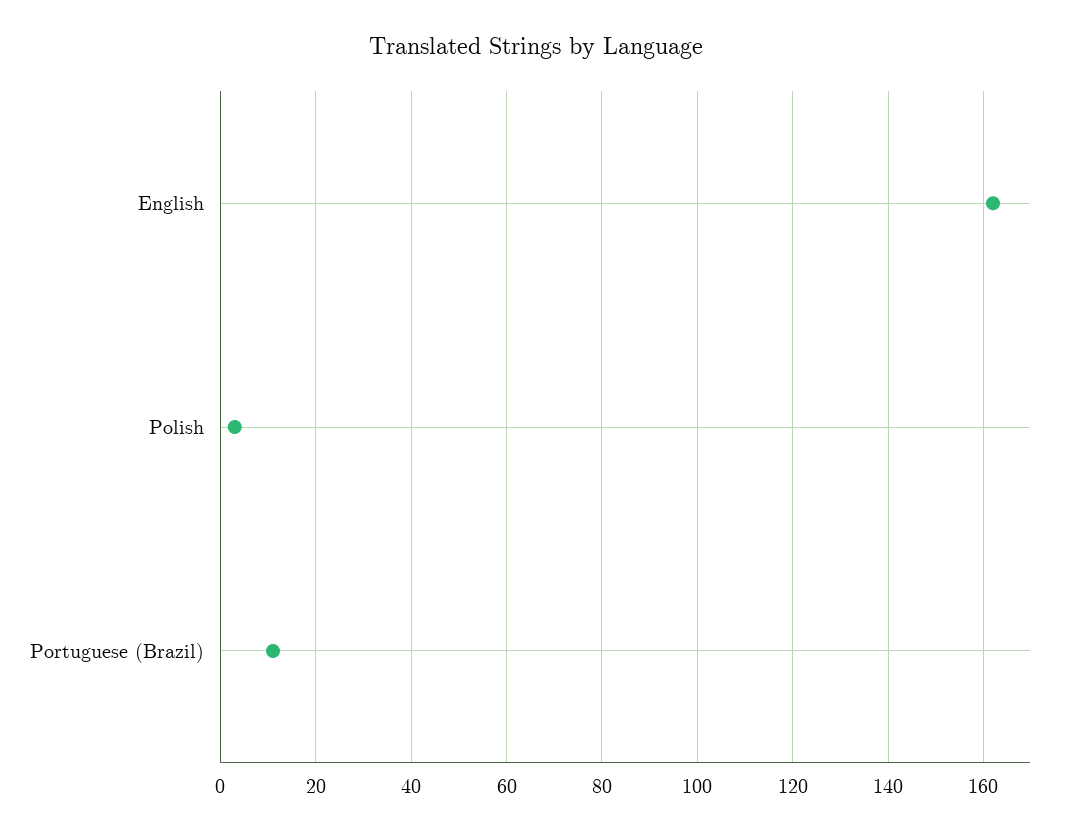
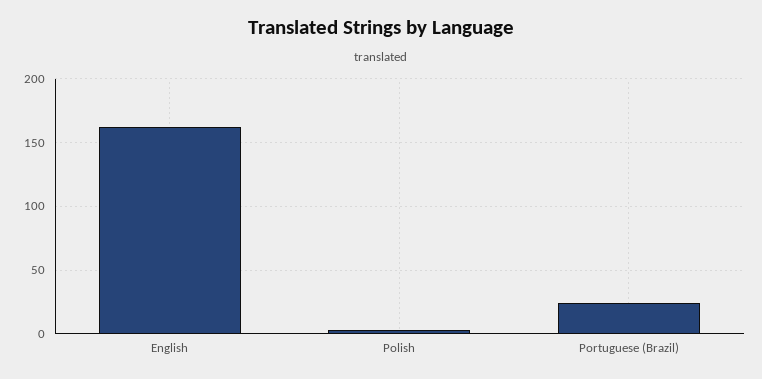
  {
    "English": 160,
    "Polish": 5,
-   "Portuguese (Brazil)": 10
+   "Portuguese (Brazil)": 25
  }

